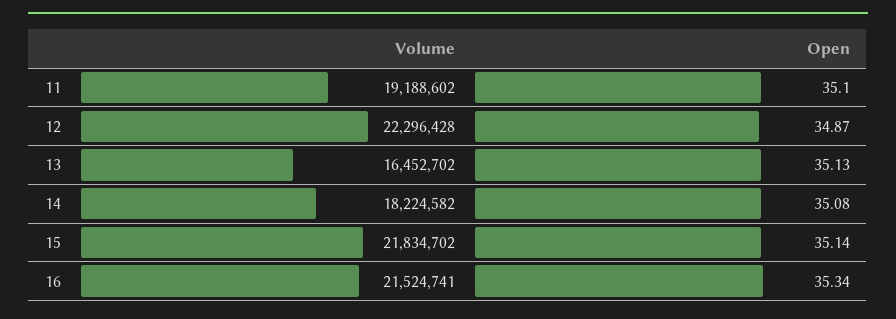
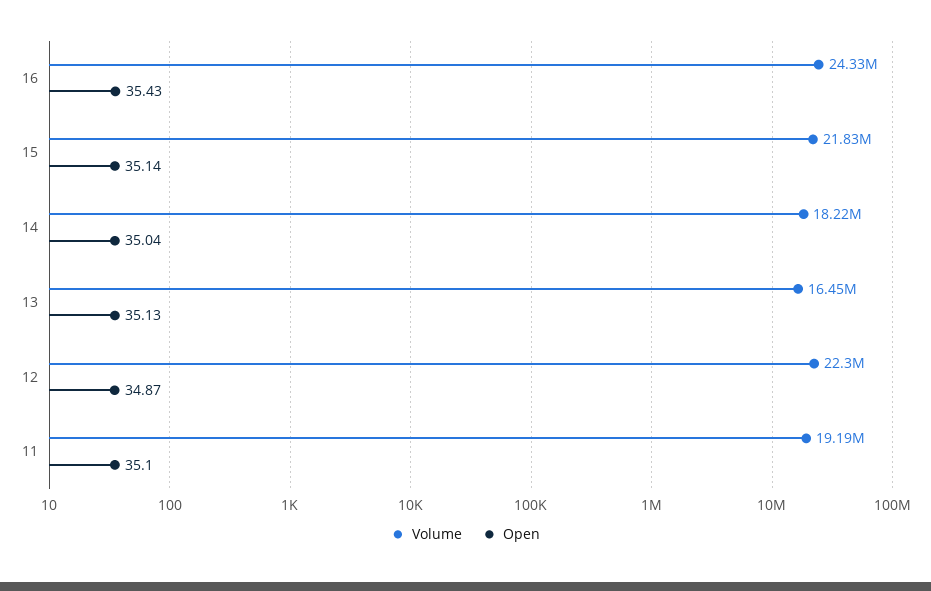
  {
    "Volume": {
      "11": 19188602,
      "12": 22296428,
      "13": 16452702,
      "14": 18224582,
      "15": 21834702,
-     "16": 21524741
+     "16": 24330000
    },
    "Open": {
      "11": 35.1,
      "12": 34.87,
      "13": 35.13,
-     "14": 35.08,
+     "14": 35.04,
      "15": 35.14,
-     "16": 35.34
+     "16": 35.43
    }
  }

